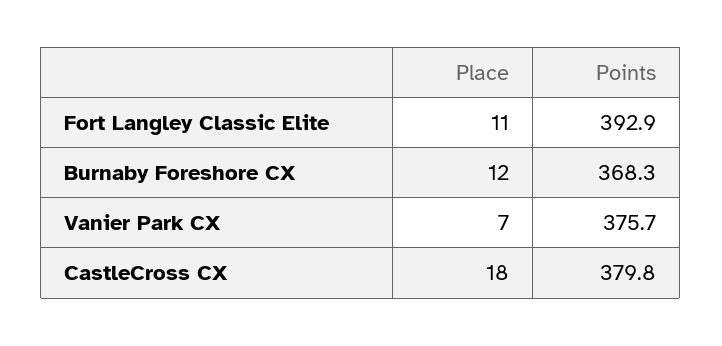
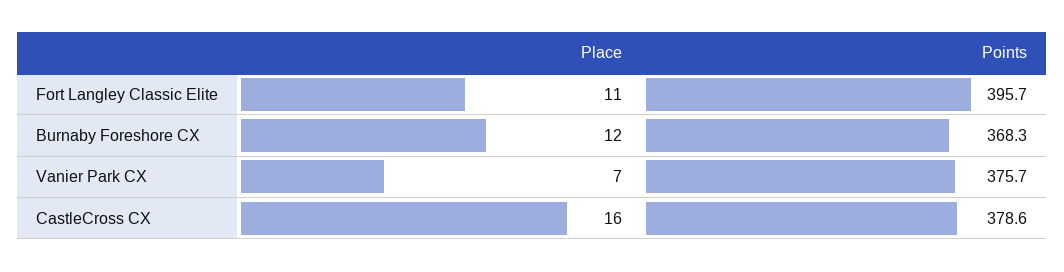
  {
    "Place": {
      "Fort Langley Classic Elite": 11,
      "Burnaby Foreshore CX": 12,
      "Vanier Park CX": 7,
-     "CastleCross CX": 18
+     "CastleCross CX": 16
    },
    "Points": {
-     "Fort Langley Classic Elite": 392.9,
+     "Fort Langley Classic Elite": 395.7,
      "Burnaby Foreshore CX": 368.3,
      "Vanier Park CX": 375.7,
-     "CastleCross CX": 379.8
+     "CastleCross CX": 378.6
    }
  }

